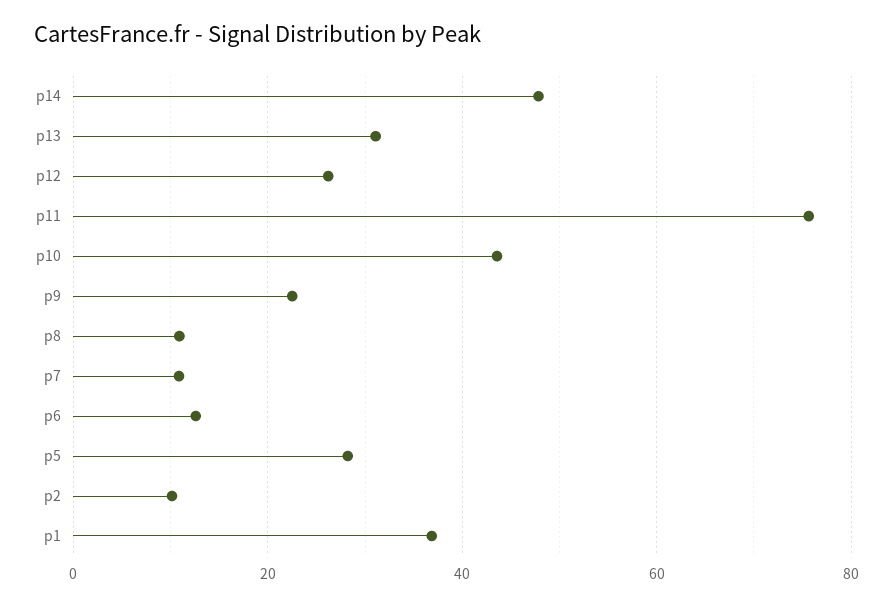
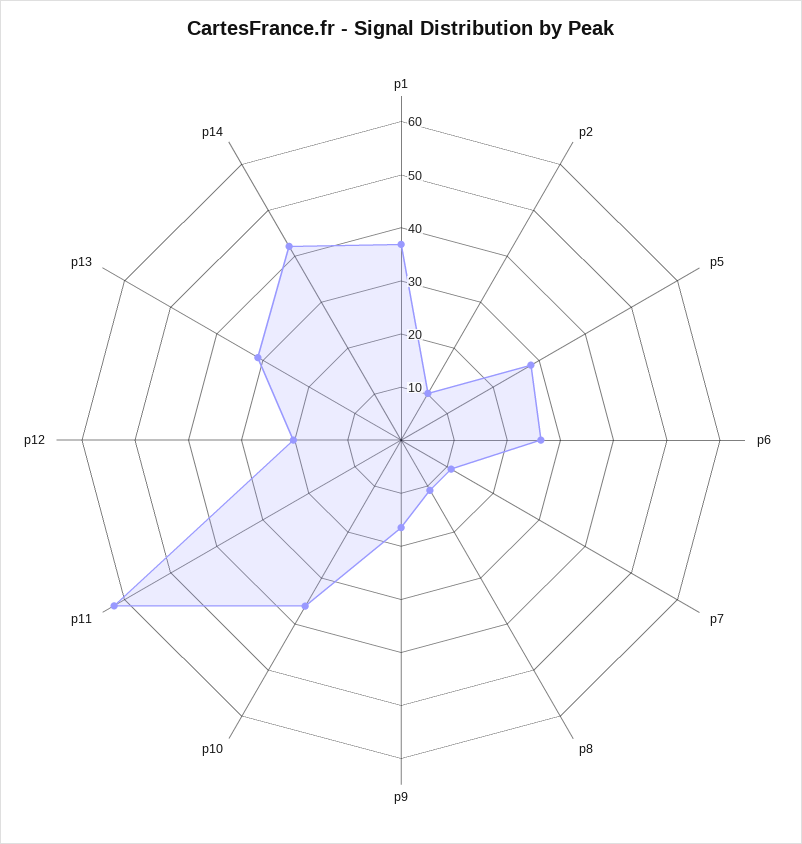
  {
-   "p14": 48,
+   "p14": 42,
    "p13": 32,
-   "p12": 26,
+   "p12": 20,
-   "p11": 76,
+   "p11": 62,
-   "p10": 44,
+   "p10": 36,
-   "p9": 22,
+   "p9": 16,
    "p8": 10,
    "p7": 10,
-   "p6": 12,
+   "p6": 26,
    "p5": 28,
    "p2": 10,
    "p1": 36
  }

